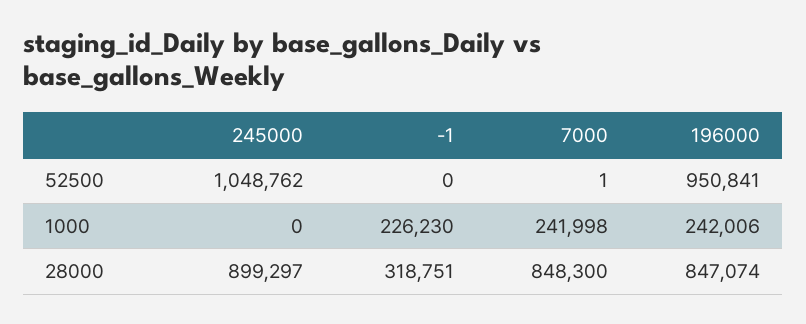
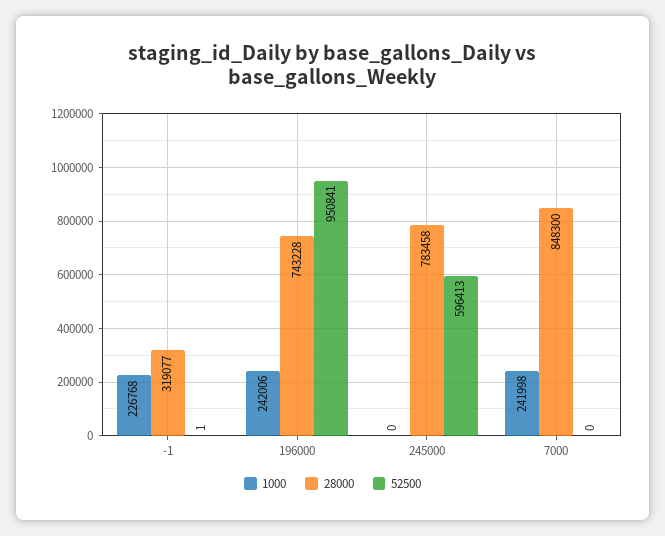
  {
    "52500": {
-     "245000": 1048762,
+     "245000": 596413,
-     "-1": 0,
+     "-1": 1,
-     "7000": 1,
+     "7000": 0,
      "196000": 950841
    },
    "1000": {
      "245000": 0,
-     "-1": 226230,
+     "-1": 226768,
      "7000": 241998,
      "196000": 242006
    },
    "28000": {
-     "245000": 899297,
+     "245000": 783458,
-     "-1": 318751,
+     "-1": 319077,
      "7000": 848300,
-     "196000": 847074
+     "196000": 743228
    }
  }

